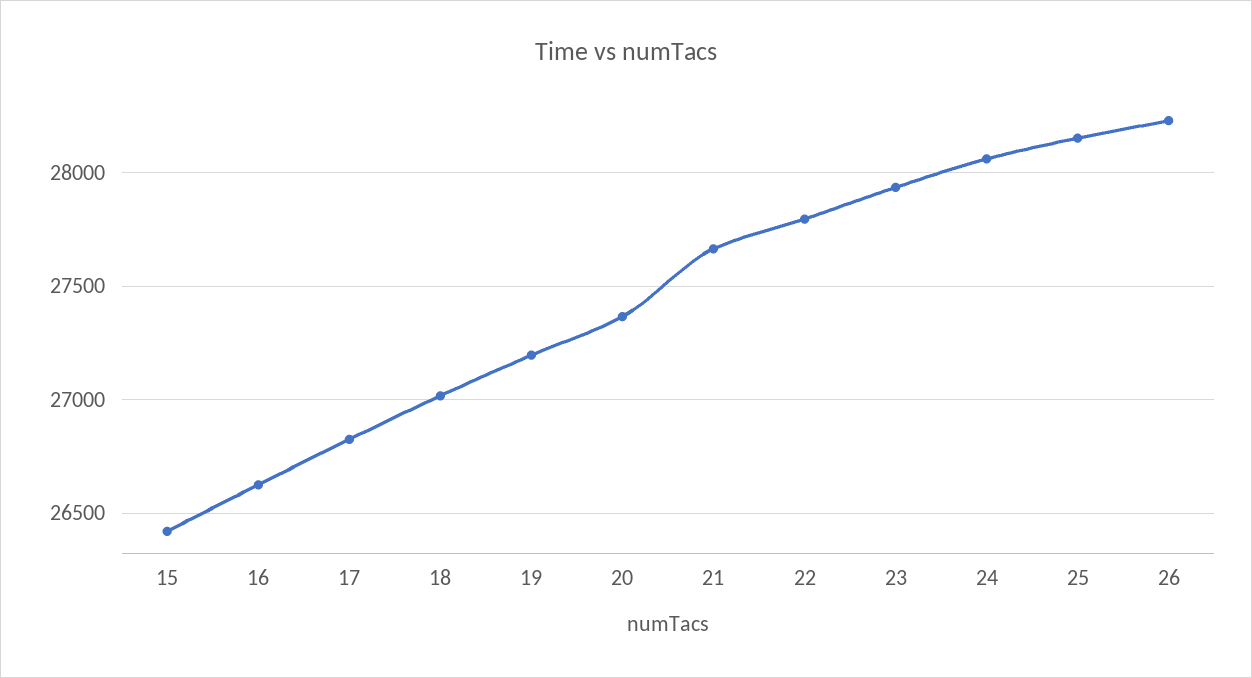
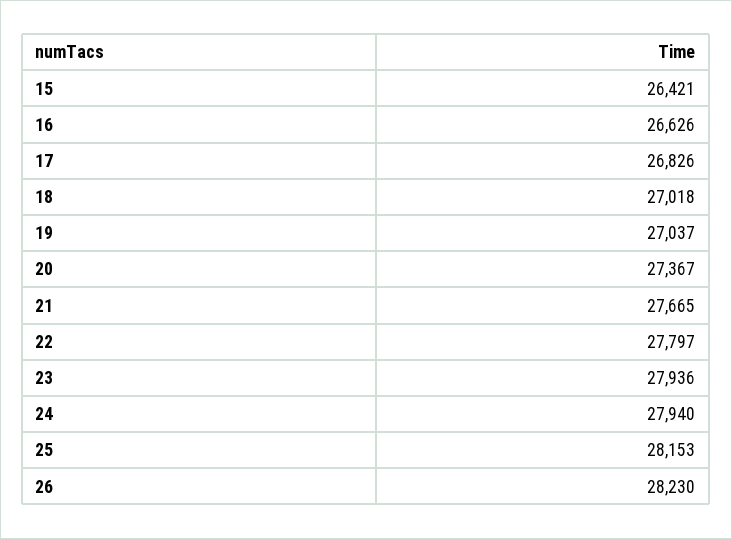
  {
    "15": 26421,
    "16": 26626,
    "17": 26826,
    "18": 27018,
-   "19": 27200,
+   "19": 27037,
    "20": 27367,
    "21": 27665,
    "22": 27797,
    "23": 27936,
-   "24": 28050,
+   "24": 27940,
    "25": 28153,
    "26": 28230
  }

